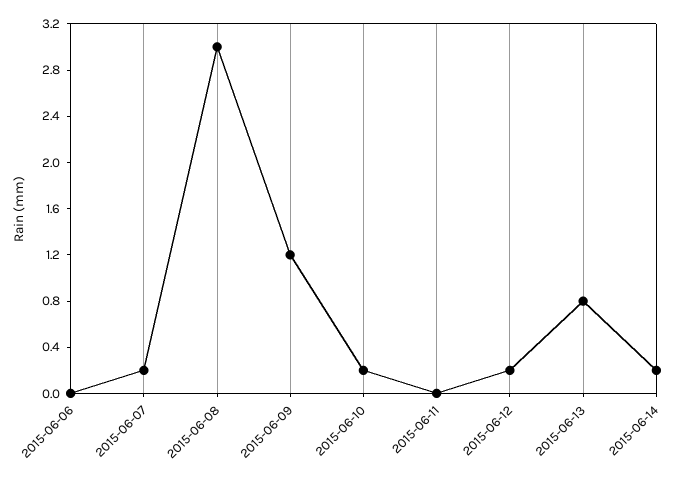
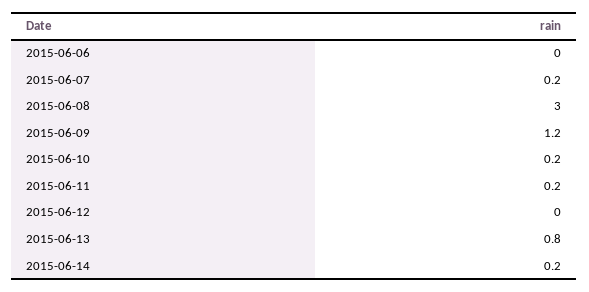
  {
    "2015-06-06": 0,
    "2015-06-07": 0.2,
    "2015-06-08": 3,
    "2015-06-09": 1.2,
    "2015-06-10": 0.2,
-   "2015-06-11": 0,
+   "2015-06-11": 0.2,
-   "2015-06-12": 0.2,
+   "2015-06-12": 0,
    "2015-06-13": 0.8,
    "2015-06-14": 0.2
  }

